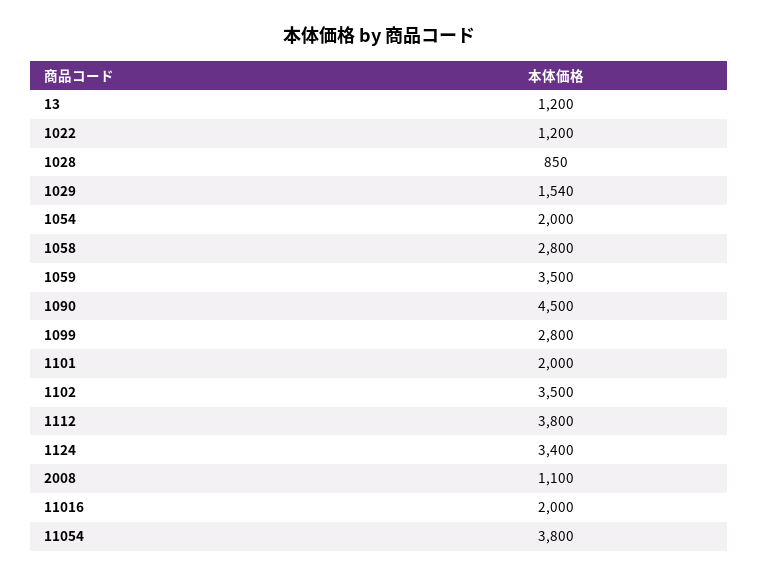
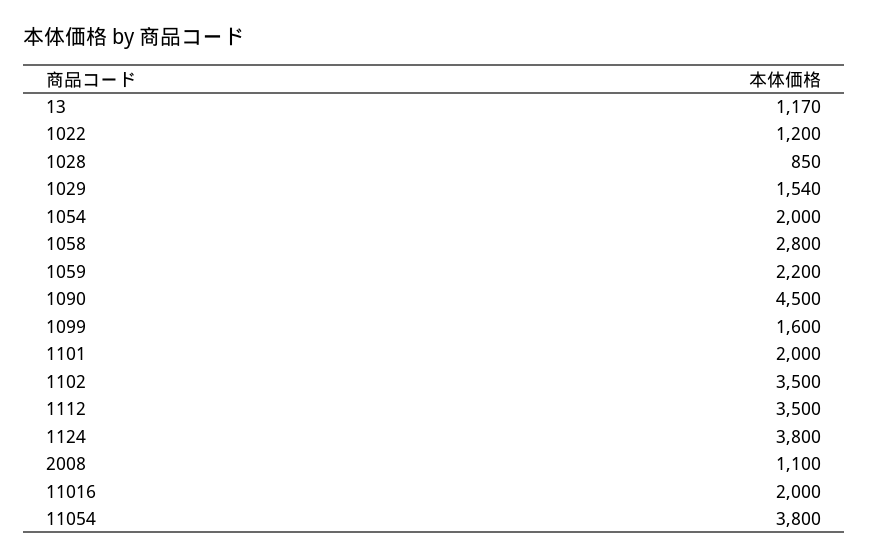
  {
-   "13": 1200,
+   "13": 1170,
    "1022": 1200,
    "1028": 850,
    "1029": 1540,
    "1054": 2000,
    "1058": 2800,
-   "1059": 3500,
+   "1059": 2200,
    "1090": 4500,
-   "1099": 2800,
+   "1099": 1600,
    "1101": 2000,
    "1102": 3500,
-   "1112": 3800,
+   "1112": 3500,
-   "1124": 3400,
+   "1124": 3800,
    "2008": 1100,
    "11016": 2000,
    "11054": 3800
  }

